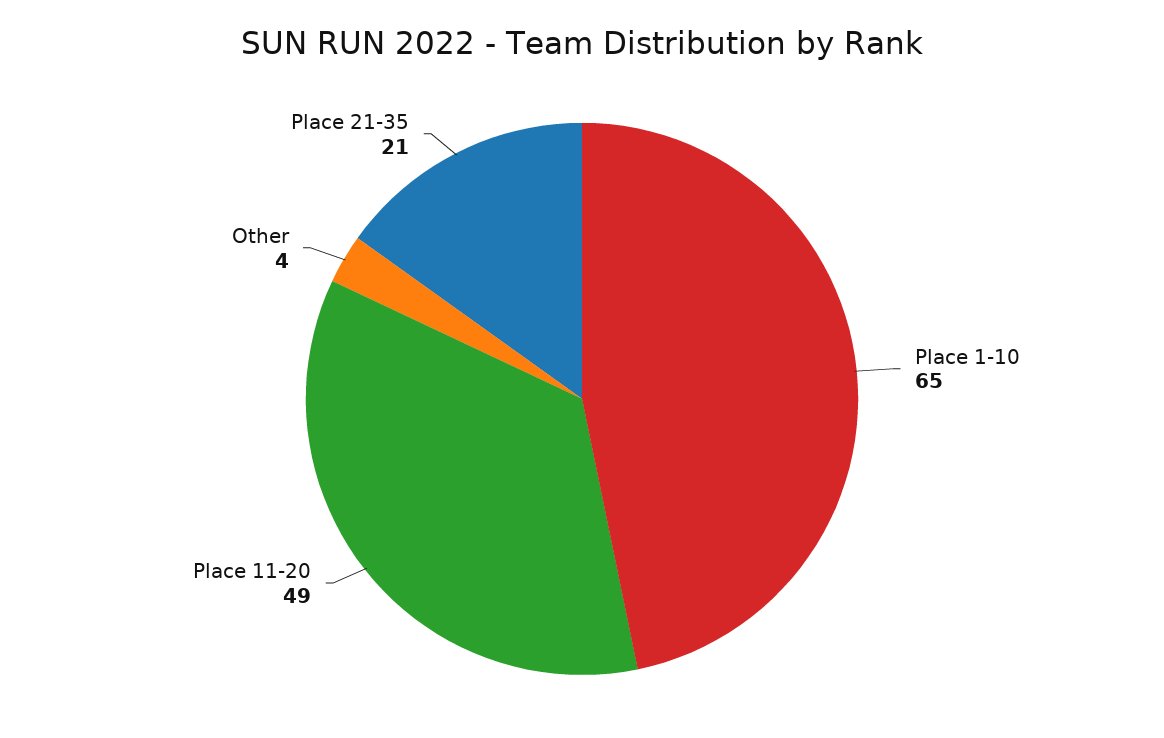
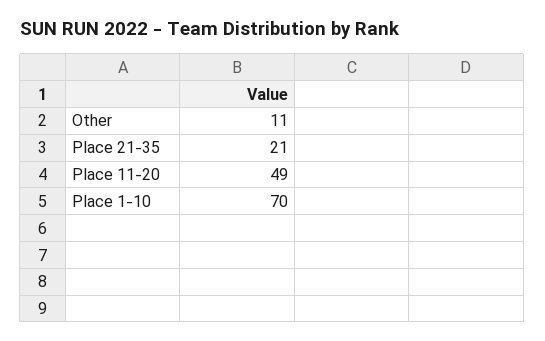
  {
-   "Place 1-10": 65,
+   "Place 1-10": 70,
    "Place 11-20": 49,
-   "Other": 4,
+   "Other": 11,
    "Place 21-35": 21
  }

